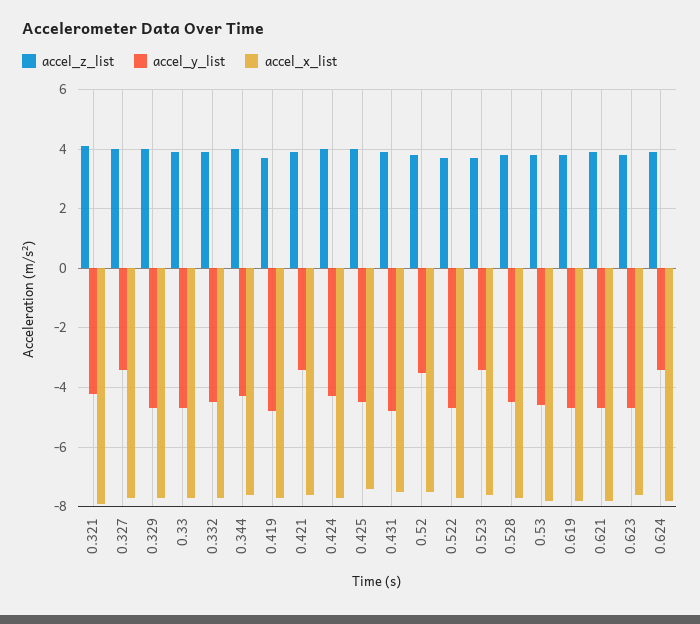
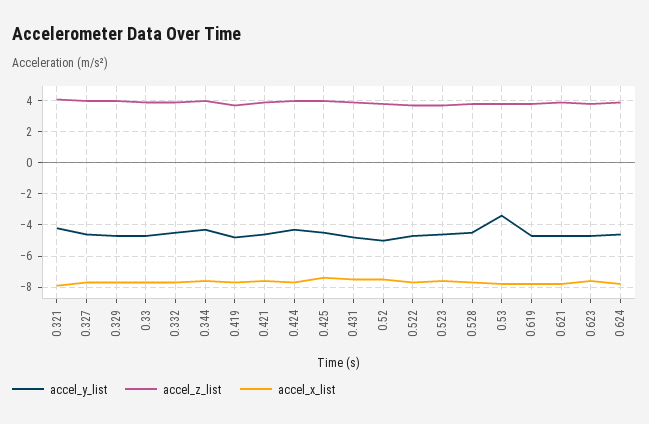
  {
    "accel_z_list": {
      "0.321": 4,
      "0.327": 4,
      "0.329": 4,
      "0.33": 4,
      "0.332": 4,
      "0.344": 4,
      "0.419": 3.5,
      "0.421": 4,
      "0.424": 4,
      "0.425": 4,
      "0.431": 4,
      "0.52": 4,
      "0.522": 3.5,
      "0.523": 3.5,
      "0.528": 4,
      "0.53": 4,
      "0.619": 4,
      "0.621": 4,
      "0.623": 4,
      "0.624": 4
    },
    "accel_y_list": {
      "0.321": -4,
-     "0.327": -3.5,
+     "0.327": -4.5,
      "0.329": -4.5,
      "0.33": -4.5,
      "0.332": -4.5,
      "0.344": -4.5,
      "0.419": -5,
-     "0.421": -3.5,
+     "0.421": -4.5,
      "0.424": -4.5,
      "0.425": -4.5,
      "0.431": -5,
-     "0.52": -3.5,
+     "0.52": -5,
      "0.522": -4.5,
-     "0.523": -3.5,
+     "0.523": -4.5,
      "0.528": -4.5,
-     "0.53": -4.5,
+     "0.53": -3.5,
      "0.619": -4.5,
      "0.621": -4.5,
      "0.623": -4.5,
-     "0.624": -3.5
+     "0.624": -4.5
    },
    "accel_x_list": {
      "0.321": -8,
      "0.327": -7.5,
      "0.329": -7.5,
      "0.33": -7.5,
      "0.332": -7.5,
      "0.344": -7.5,
      "0.419": -7.5,
      "0.421": -7.5,
      "0.424": -7.5,
      "0.425": -7.5,
      "0.431": -7.5,
      "0.52": -7.5,
      "0.522": -7.5,
      "0.523": -7.5,
      "0.528": -7.5,
      "0.53": -8,
      "0.619": -8,
      "0.621": -8,
      "0.623": -7.5,
      "0.624": -8
    }
  }

